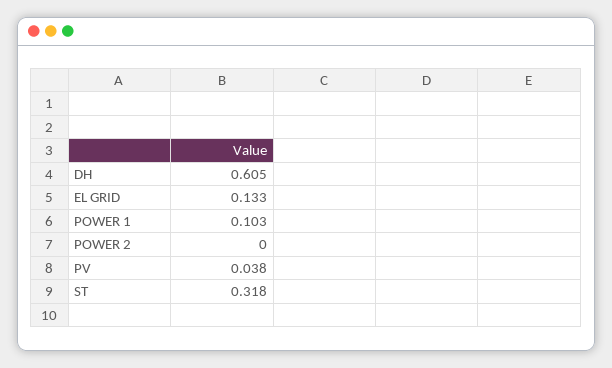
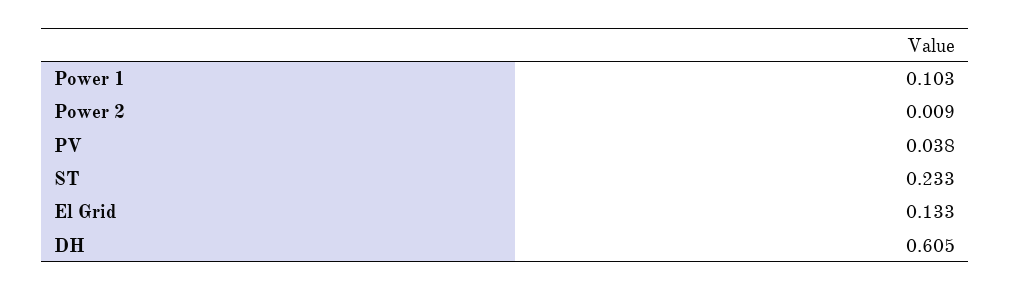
  {
    "DH": 0.605,
    "EL GRID": 0.133,
    "POWER 1": 0.103,
-   "POWER 2": 0,
+   "POWER 2": 0.009,
    "PV": 0.038,
-   "ST": 0.318
+   "ST": 0.233
  }

